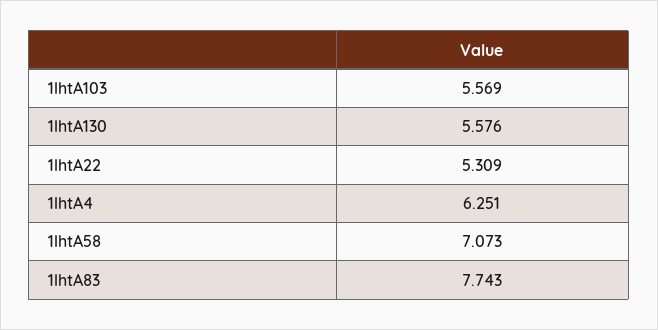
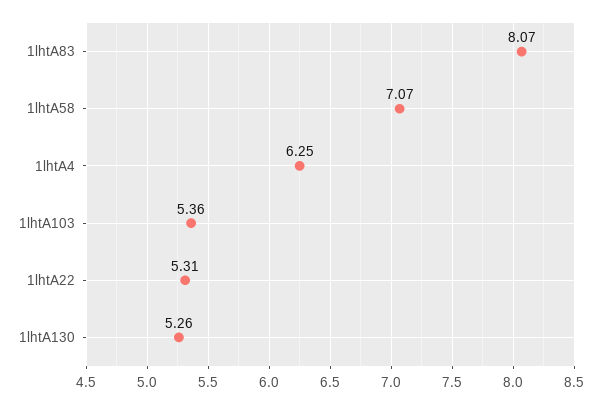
  {
-   "1lhtA103": 5.569,
+   "1lhtA103": 5.36,
-   "1lhtA130": 5.576,
+   "1lhtA130": 5.26,
    "1lhtA22": 5.309,
    "1lhtA4": 6.251,
    "1lhtA58": 7.073,
-   "1lhtA83": 7.743
+   "1lhtA83": 8.07
  }

